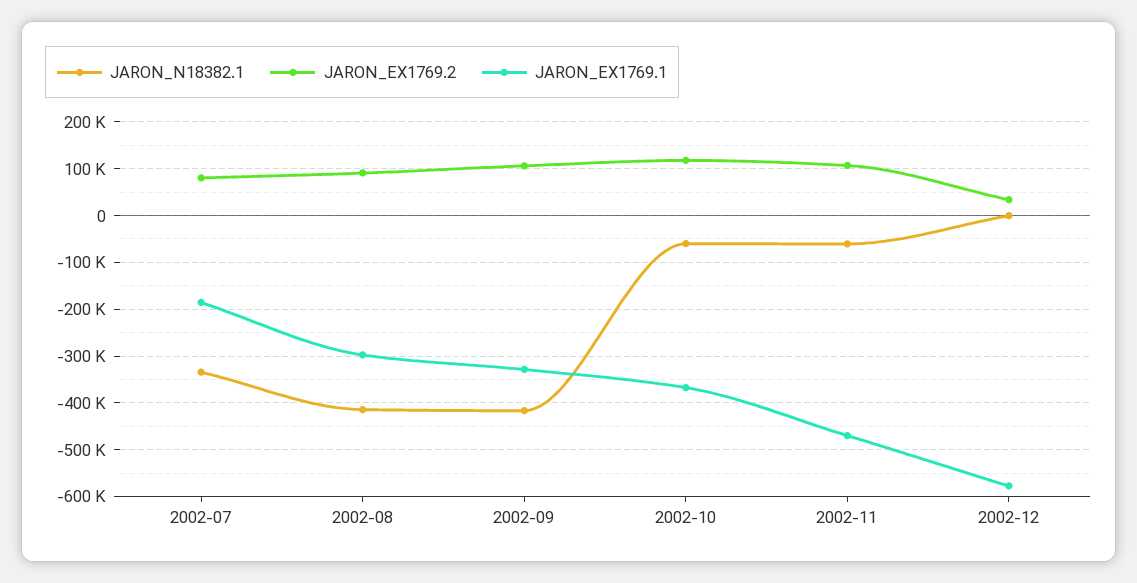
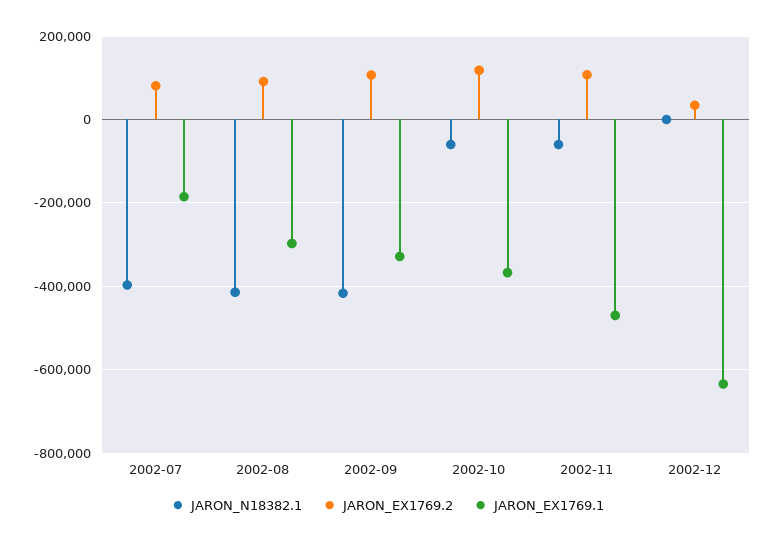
  {
    "JARON_N18382.1": {
-     "2002-07": -340000,
+     "2002-07": -400000,
      "2002-08": -420000,
      "2002-09": -420000,
      "2002-10": -60000,
      "2002-11": -60000,
      "2002-12": 0
    },
    "JARON_EX1769.2": {
      "2002-07": 80000,
      "2002-08": 100000,
      "2002-09": 100000,
      "2002-10": 120000,
      "2002-11": 100000,
      "2002-12": 40000
    },
    "JARON_EX1769.1": {
      "2002-07": -180000,
      "2002-08": -300000,
      "2002-09": -320000,
      "2002-10": -360000,
      "2002-11": -460000,
-     "2002-12": -580000
+     "2002-12": -640000
    }
  }

